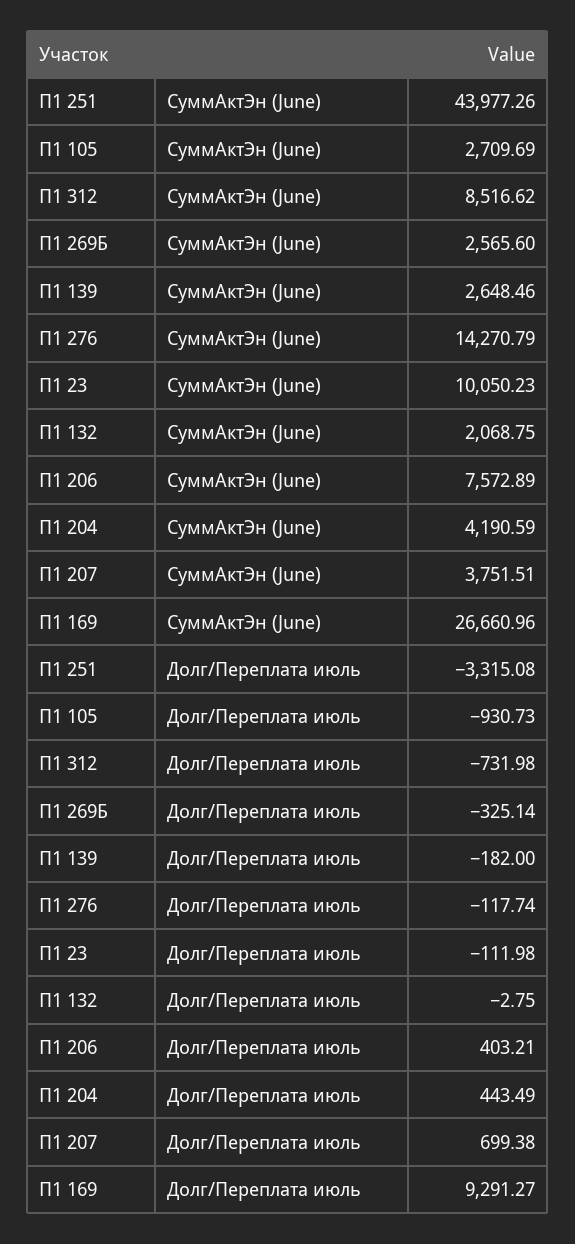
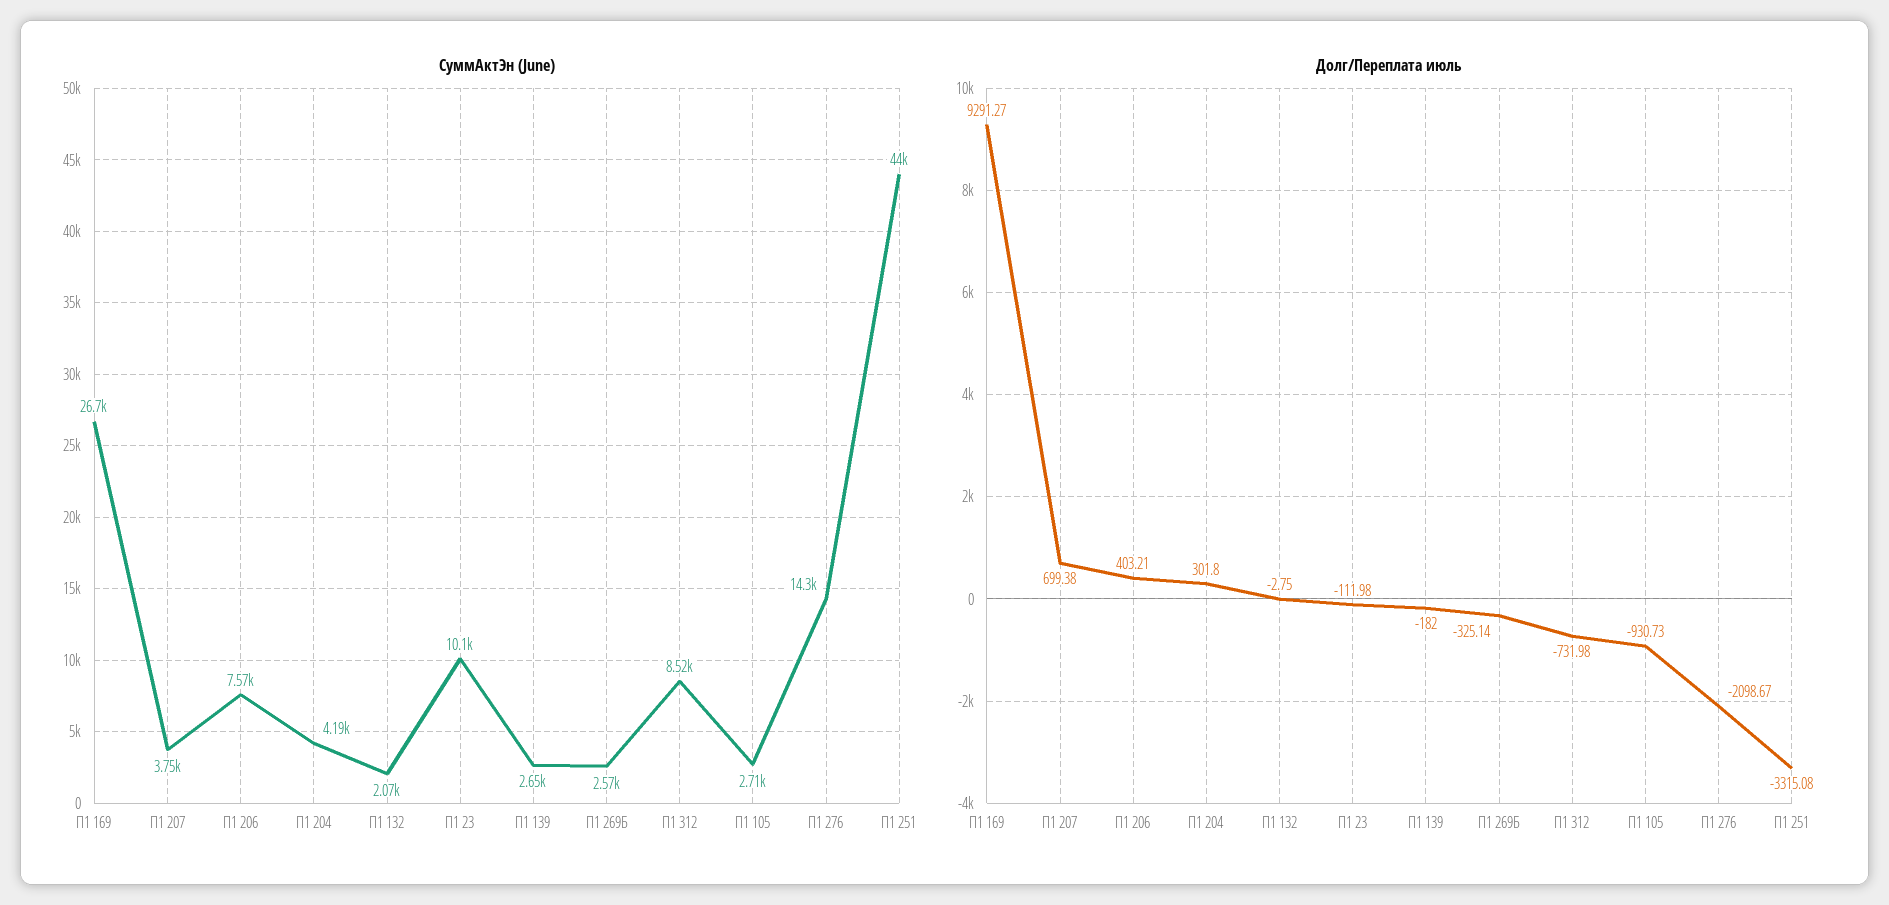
  {
    "СуммАктЭн (June)": {
      "П1 251": 43977.26,
      "П1 105": 2709.69,
      "П1 312": 8516.62,
      "П1 269Б": 2565.6,
      "П1 139": 2648.46,
      "П1 276": 14270.79,
      "П1 23": 10050.23,
      "П1 132": 2068.75,
      "П1 206": 7572.89,
      "П1 204": 4190.59,
      "П1 207": 3751.51,
      "П1 169": 26660.96
    },
    "Долг/Переплата июль": {
      "П1 251": -3315.08,
      "П1 105": -930.73,
      "П1 312": -731.98,
      "П1 269Б": -325.14,
      "П1 139": -182,
-     "П1 276": -117.74,
+     "П1 276": -2098.67,
      "П1 23": -111.98,
      "П1 132": -2.75,
      "П1 206": 403.21,
-     "П1 204": 443.49,
+     "П1 204": 301.8,
      "П1 207": 699.38,
      "П1 169": 9291.27
    }
  }

